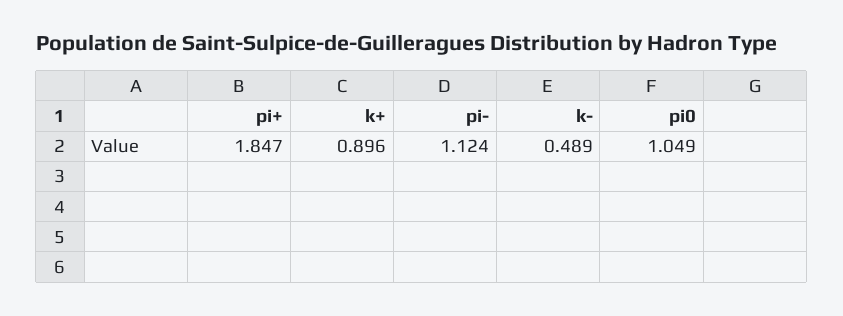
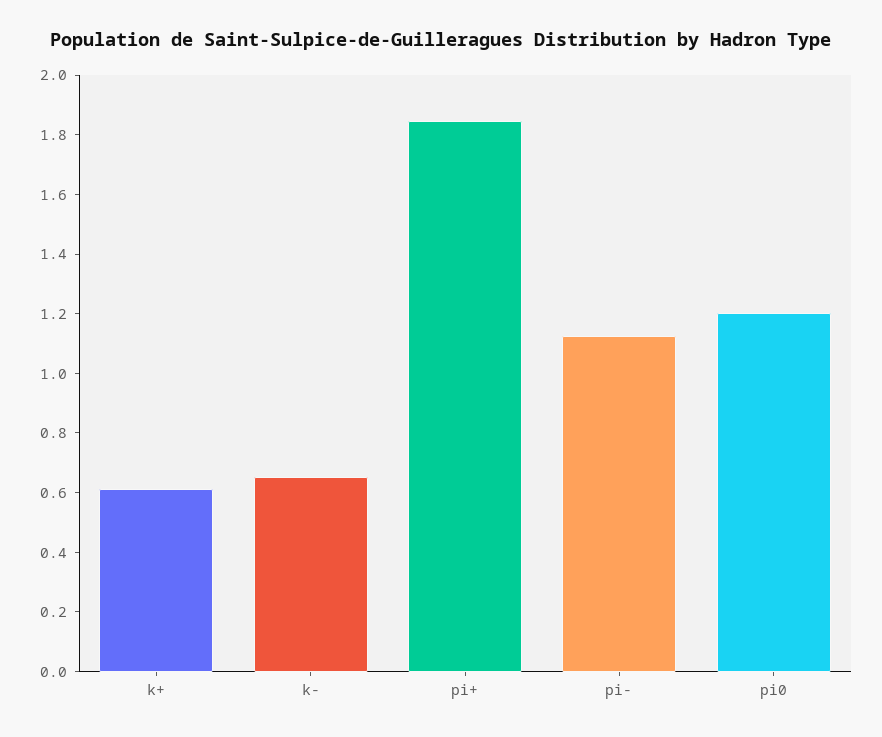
  {
    "pi+": 1.847,
-   "k+": 0.896,
+   "k+": 0.6,
    "pi-": 1.124,
-   "k-": 0.489,
+   "k-": 0.65,
-   "pi0": 1.049
+   "pi0": 1.2
  }

